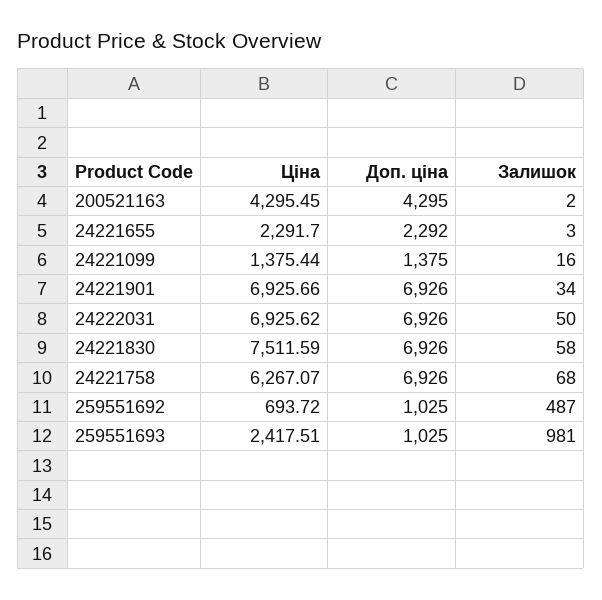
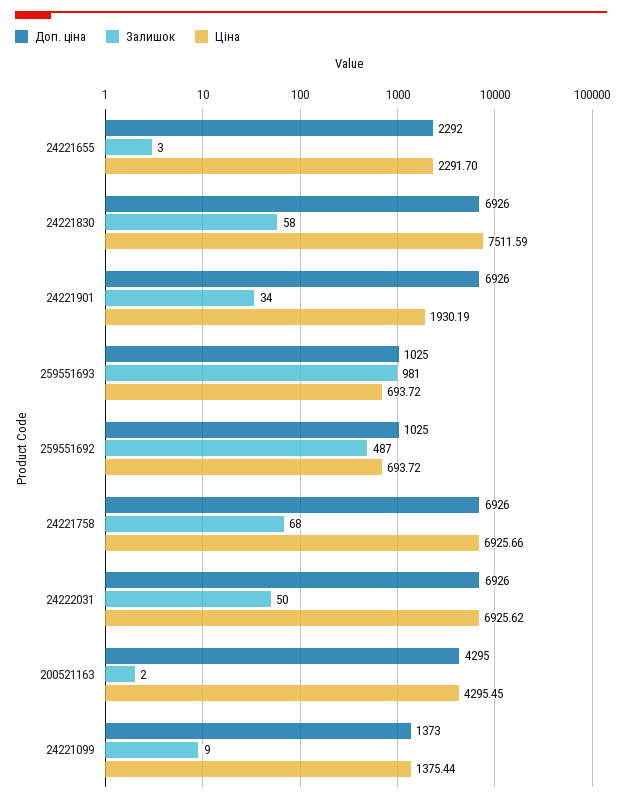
  {
    "Ціна": {
      "200521163": 4295.45,
      "24221655": 2291.7,
      "24221099": 1375.44,
-     "24221901": 6925.66,
+     "24221901": 1930.19,
      "24222031": 6925.62,
      "24221830": 7511.59,
-     "24221758": 6267.07,
+     "24221758": 6925.66,
      "259551692": 693.72,
-     "259551693": 2417.51
+     "259551693": 693.72
    },
    "Доп. ціна": {
      "200521163": 4295,
      "24221655": 2292,
-     "24221099": 1375,
+     "24221099": 1373,
      "24221901": 6926,
      "24222031": 6926,
      "24221830": 6926,
      "24221758": 6926,
      "259551692": 1025,
      "259551693": 1025
    },
    "Залишок": {
      "200521163": 2,
      "24221655": 3,
-     "24221099": 16,
+     "24221099": 9,
      "24221901": 34,
      "24222031": 50,
      "24221830": 58,
      "24221758": 68,
      "259551692": 487,
      "259551693": 981
    }
  }

